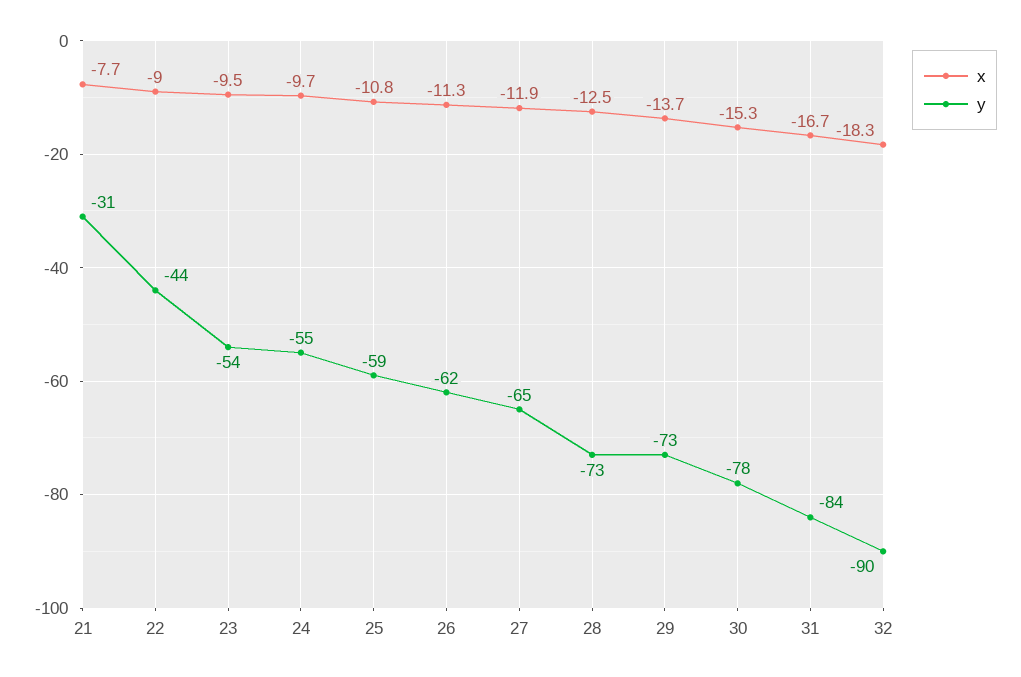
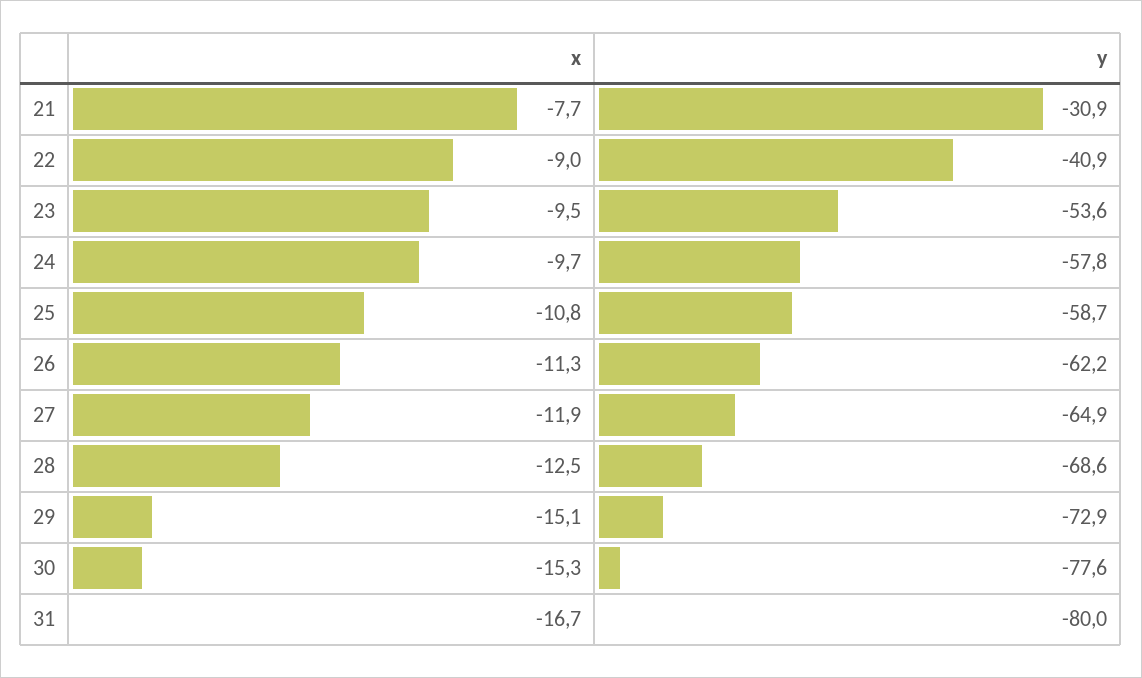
  {
    "x": {
      "21": -7.7,
      "22": -9,
      "23": -9.5,
      "24": -9.7,
      "25": -10.8,
      "26": -11.3,
      "27": -11.9,
      "28": -12.5,
-     "29": -13.7,
+     "29": -15.1,
      "30": -15.3,
-     "31": -16.7,
+     "31": -16.7
-     "32": -18.3
    },
    "y": {
      "21": -30.9,
-     "22": -44,
+     "22": -40.9,
      "23": -53.6,
-     "24": -55,
+     "24": -57.8,
      "25": -58.7,
      "26": -62.2,
      "27": -64.9,
-     "28": -73,
+     "28": -68.6,
      "29": -72.9,
      "30": -77.6,
-     "31": -84,
+     "31": -80
-     "32": -90
    }
  }

